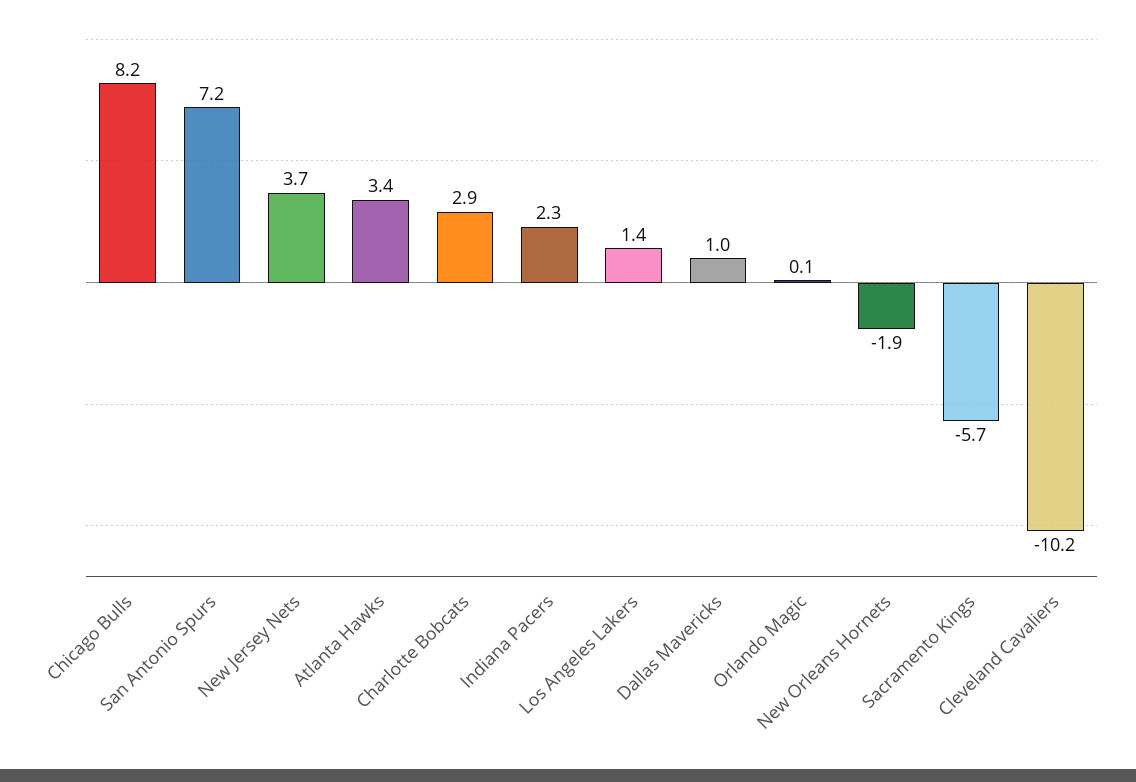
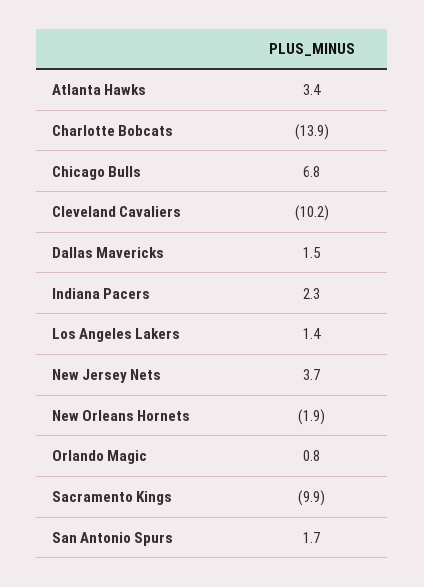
  {
-   "Chicago Bulls": 8.2,
+   "Chicago Bulls": 6.8,
-   "San Antonio Spurs": 7.2,
+   "San Antonio Spurs": 1.7,
    "New Jersey Nets": 3.7,
    "Atlanta Hawks": 3.4,
-   "Charlotte Bobcats": 2.9,
+   "Charlotte Bobcats": -13.9,
    "Indiana Pacers": 2.3,
    "Los Angeles Lakers": 1.4,
-   "Dallas Mavericks": 1,
+   "Dallas Mavericks": 1.5,
-   "Orlando Magic": 0.1,
+   "Orlando Magic": 0.8,
    "New Orleans Hornets": -1.9,
-   "Sacramento Kings": -5.7,
+   "Sacramento Kings": -9.9,
    "Cleveland Cavaliers": -10.2
  }

